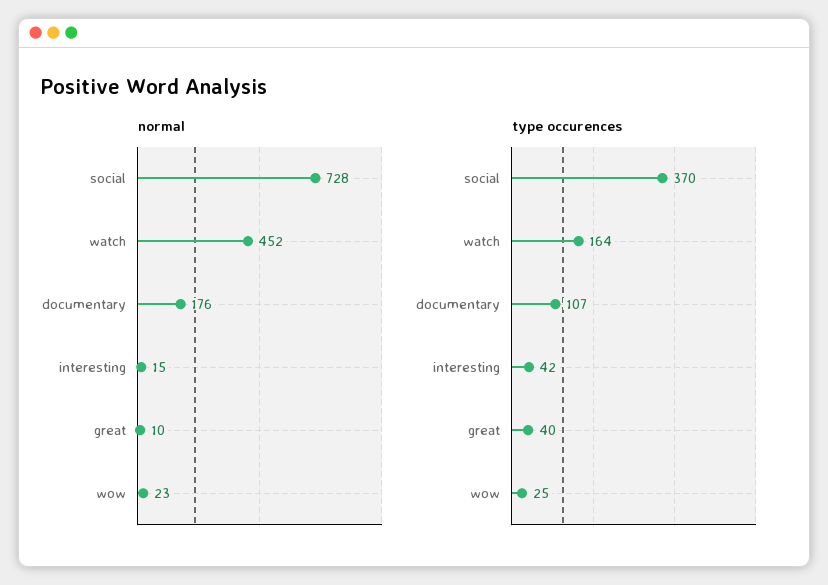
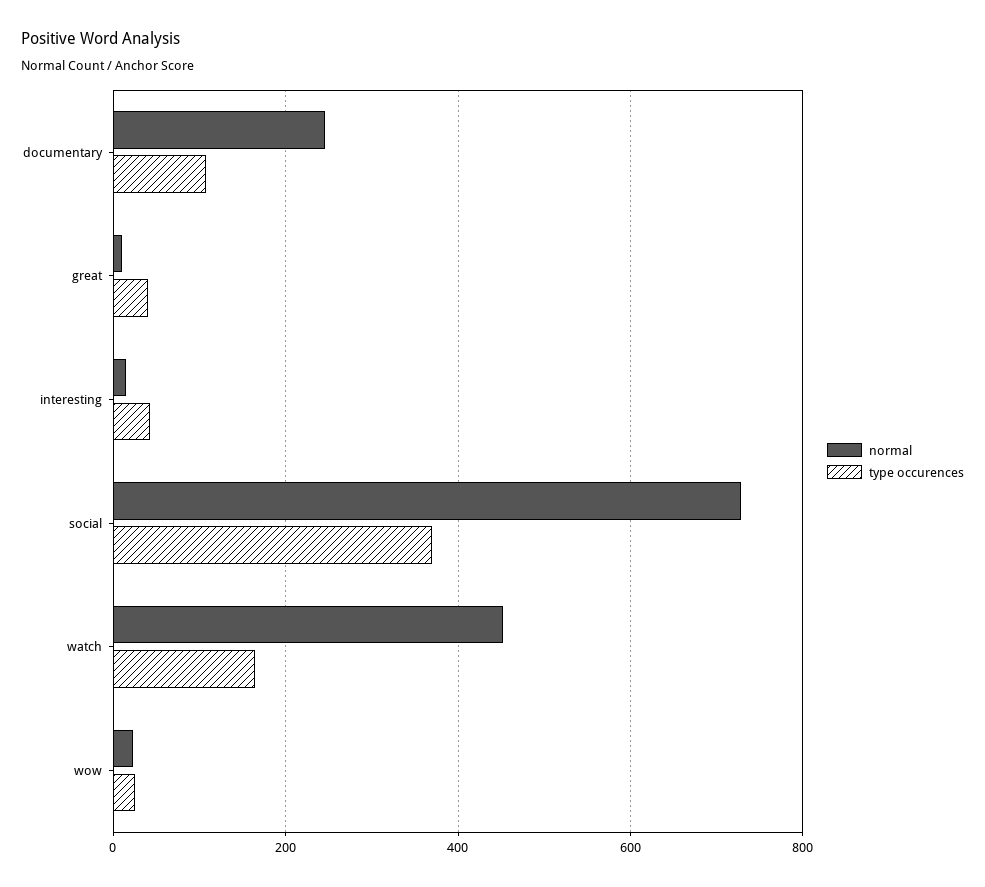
  {
    "normal": {
      "social": 728,
      "watch": 452,
-     "documentary": 176,
+     "documentary": 240,
      "interesting": 15,
      "great": 10,
      "wow": 23
    },
    "type occurences": {
      "social": 370,
      "watch": 164,
      "documentary": 107,
      "interesting": 42,
      "great": 40,
      "wow": 25
    }
  }

